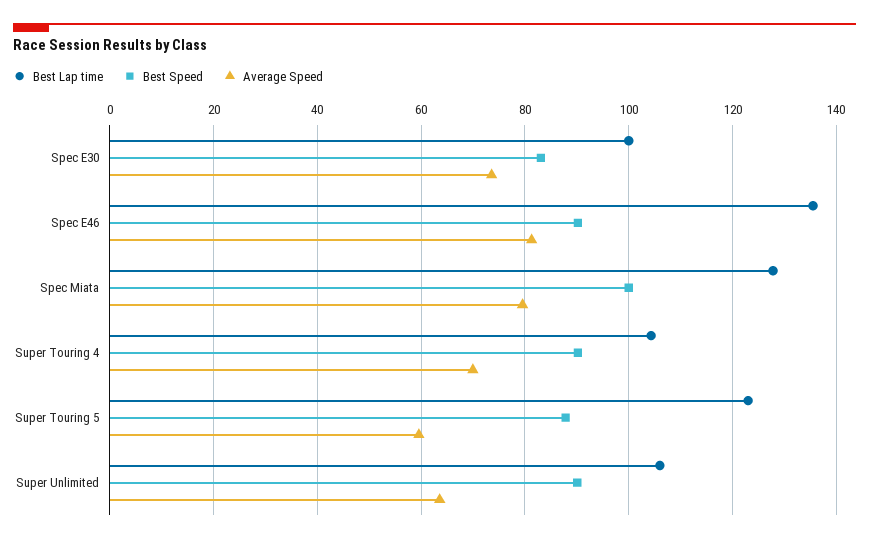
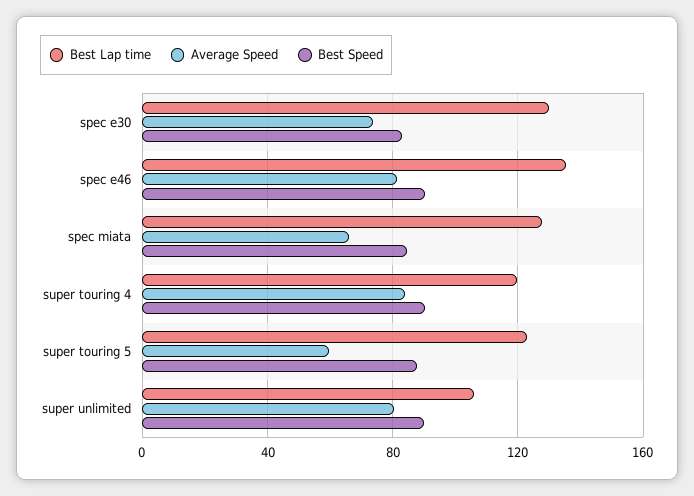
  {
    "Best Lap time": {
-     "Spec E30": 100,
+     "Spec E30": 130,
      "Spec E46": 136,
      "Spec Miata": 128,
-     "Super Touring 4": 104,
+     "Super Touring 4": 120,
      "Super Touring 5": 124,
      "Super Unlimited": 106
    },
    "Best Speed": {
      "Spec E30": 84,
      "Spec E46": 90,
-     "Spec Miata": 100,
+     "Spec Miata": 85,
      "Super Touring 4": 90,
      "Super Touring 5": 88,
      "Super Unlimited": 90
    },
    "Average Speed": {
      "Spec E30": 74,
      "Spec E46": 82,
-     "Spec Miata": 80,
+     "Spec Miata": 65,
-     "Super Touring 4": 70,
+     "Super Touring 4": 85,
      "Super Touring 5": 60,
-     "Super Unlimited": 64
+     "Super Unlimited": 80
    }
  }

